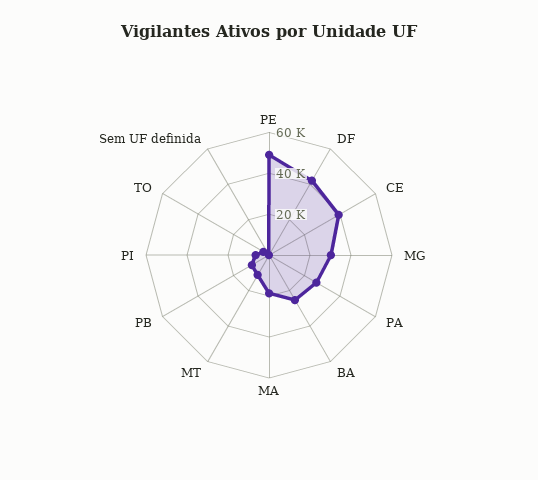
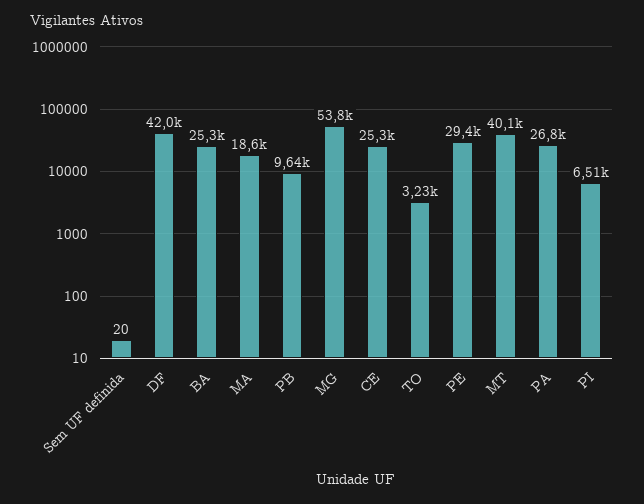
  {
-   "PE": 50000,
+   "PE": 29400,
    "DF": 42000,
-   "CE": 40000,
+   "CE": 25300,
-   "MG": 30000,
+   "MG": 53800,
    "PA": 26800,
    "BA": 25300,
    "MA": 18600,
-   "MT": 10000,
+   "MT": 40100,
    "PB": 9640,
    "PI": 6510,
    "TO": 3230,
    "Sem UF definida": 20
  }

